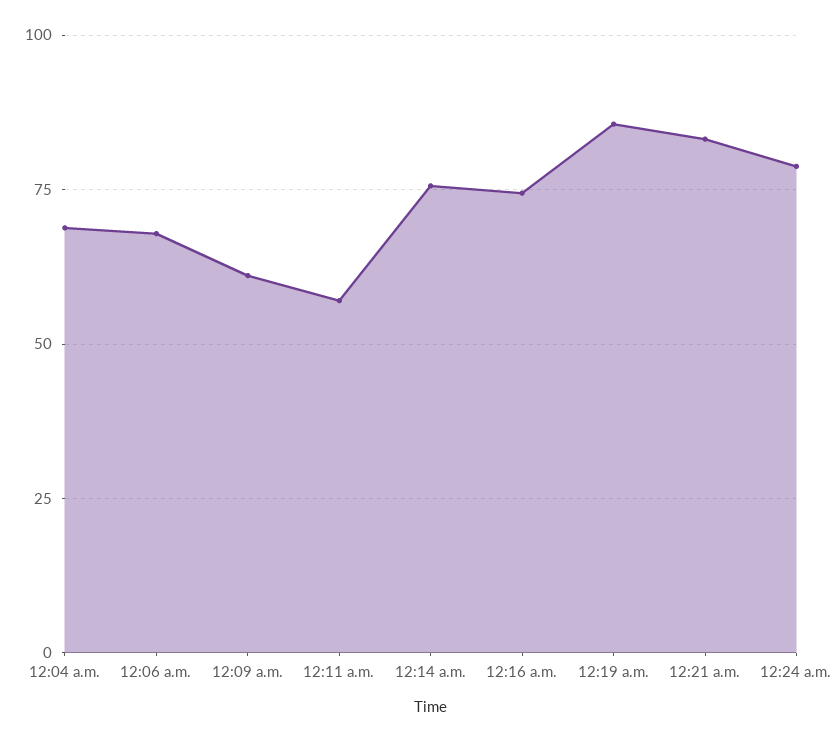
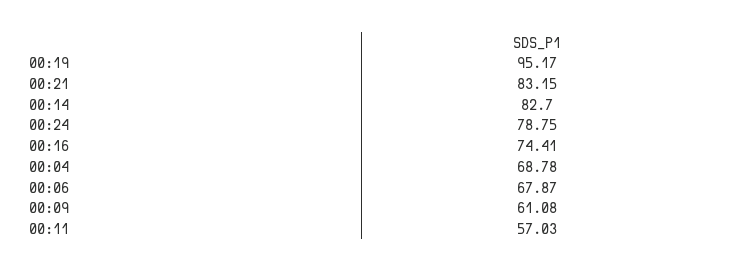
  {
    "12:04 a.m.": 68.78,
    "12:06 a.m.": 67.87,
    "12:09 a.m.": 61.08,
    "12:11 a.m.": 57.03,
-   "12:14 a.m.": 75,
+   "12:14 a.m.": 82.7,
    "12:16 a.m.": 74.41,
-   "12:19 a.m.": 85,
+   "12:19 a.m.": 95.17,
    "12:21 a.m.": 83.15,
    "12:24 a.m.": 78.75
  }

